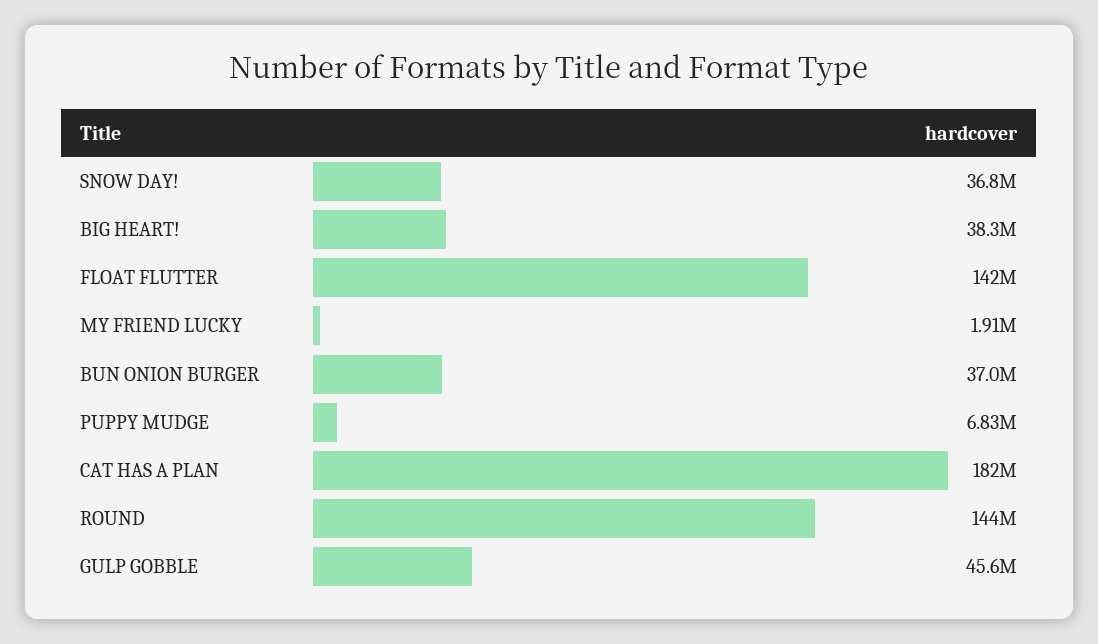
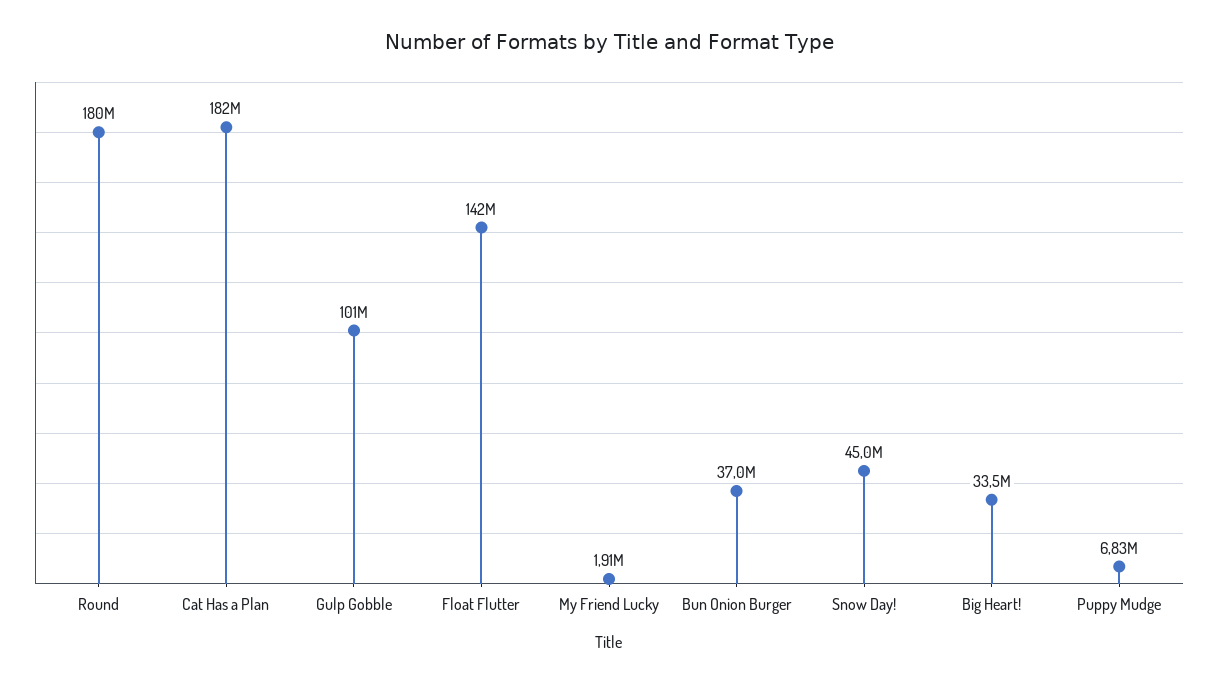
  {
-   "SNOW DAY!": 36800000,
+   "SNOW DAY!": 45000000,
-   "BIG HEART!": 38300000,
+   "BIG HEART!": 33500000,
    "FLOAT FLUTTER": 142000000,
    "MY FRIEND LUCKY": 1910000,
    "BUN ONION BURGER": 37000000,
    "PUPPY MUDGE": 6830000,
    "CAT HAS A PLAN": 182000000,
-   "ROUND": 144000000,
+   "ROUND": 180000000,
-   "GULP GOBBLE": 45600000
+   "GULP GOBBLE": 101000000
  }

